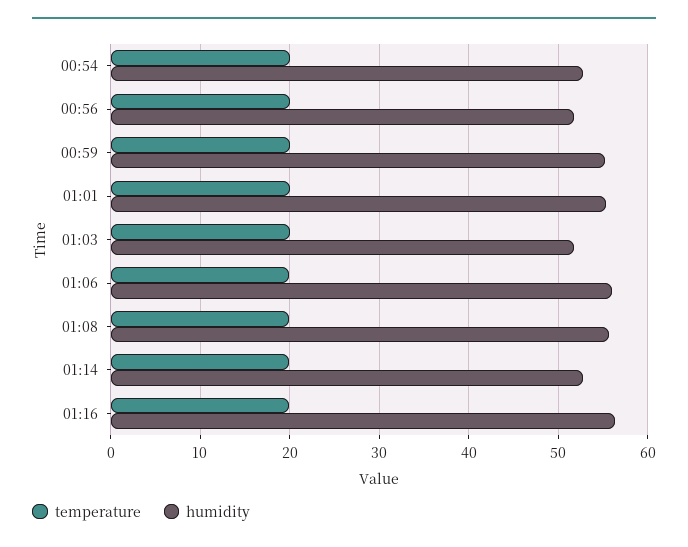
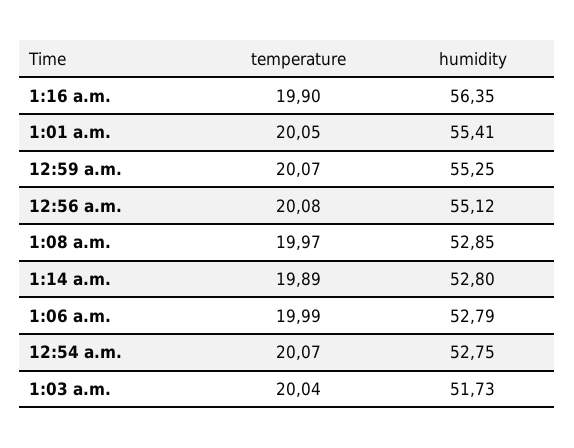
  {
    "temperature": {
      "00:54": 20.07,
      "00:56": 20.08,
      "00:59": 20.07,
      "01:01": 20.05,
      "01:03": 20.04,
      "01:06": 19.99,
      "01:08": 19.97,
      "01:14": 19.89,
      "01:16": 19.9
    },
    "humidity": {
      "00:54": 52.75,
-     "00:56": 52,
+     "00:56": 55.12,
      "00:59": 55.25,
      "01:01": 55.41,
      "01:03": 51.73,
-     "01:06": 56,
+     "01:06": 52.79,
-     "01:08": 56,
+     "01:08": 52.85,
      "01:14": 52.8,
      "01:16": 56.35
    }
  }

